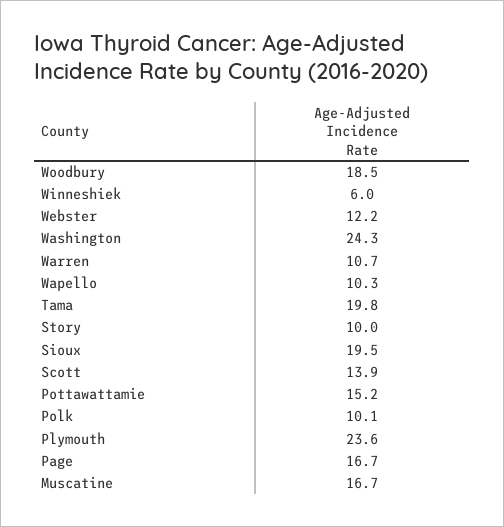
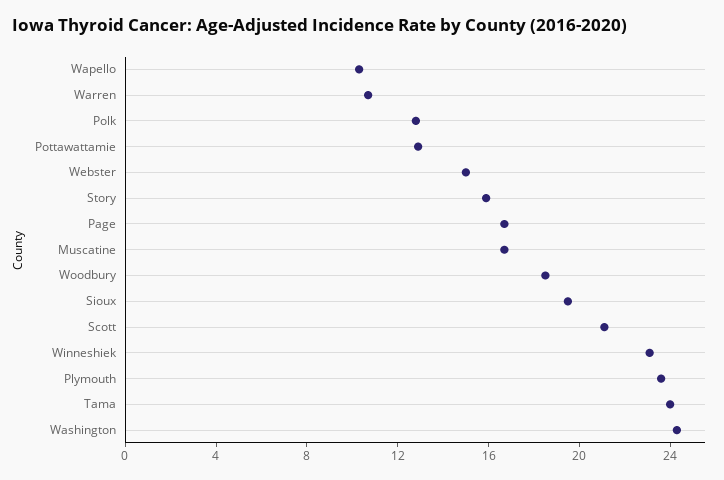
  {
    "Woodbury": 18.5,
-   "Winneshiek": 6,
+   "Winneshiek": 23,
-   "Webster": 12.2,
+   "Webster": 15,
    "Washington": 24.3,
    "Warren": 10.7,
    "Wapello": 10.3,
-   "Tama": 19.8,
+   "Tama": 24,
-   "Story": 10,
+   "Story": 16,
    "Sioux": 19.5,
-   "Scott": 13.9,
+   "Scott": 21,
-   "Pottawattamie": 15.2,
+   "Pottawattamie": 13,
-   "Polk": 10.1,
+   "Polk": 13,
    "Plymouth": 23.6,
    "Page": 16.7,
    "Muscatine": 16.7
  }

